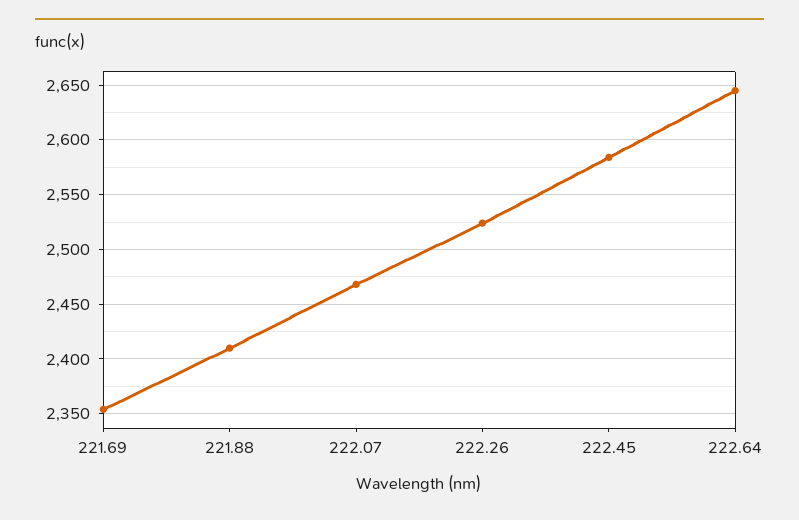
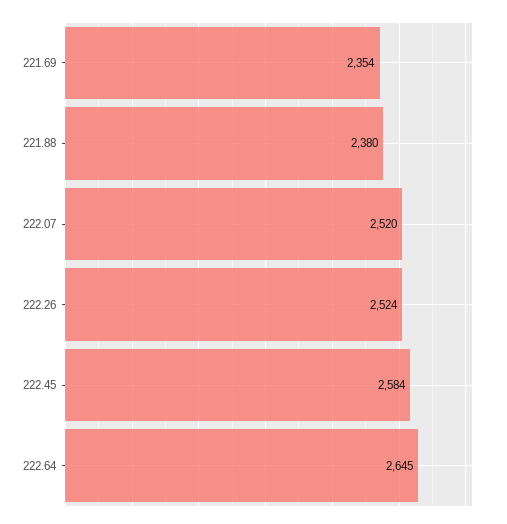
  {
    "221.69": 2354,
-   "221.88": 2410,
+   "221.88": 2380,
-   "222.07": 2470,
+   "222.07": 2520,
    "222.26": 2524,
    "222.45": 2584,
    "222.64": 2645
  }

